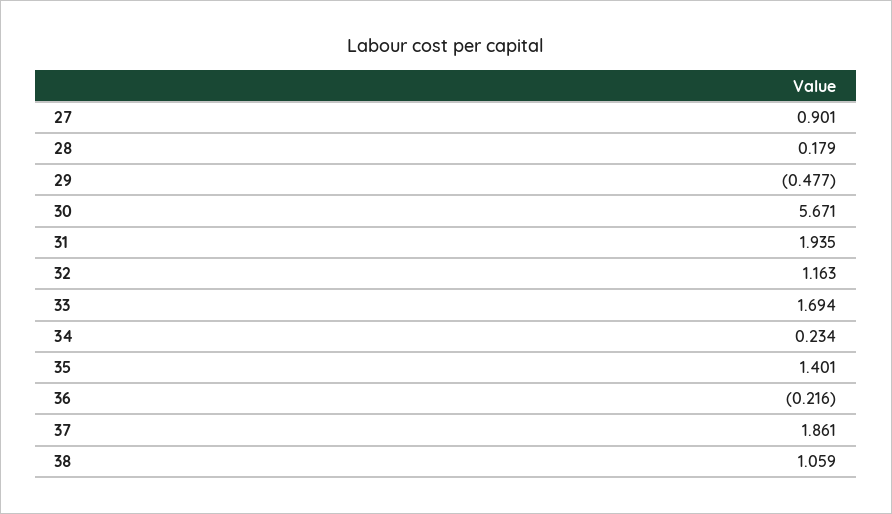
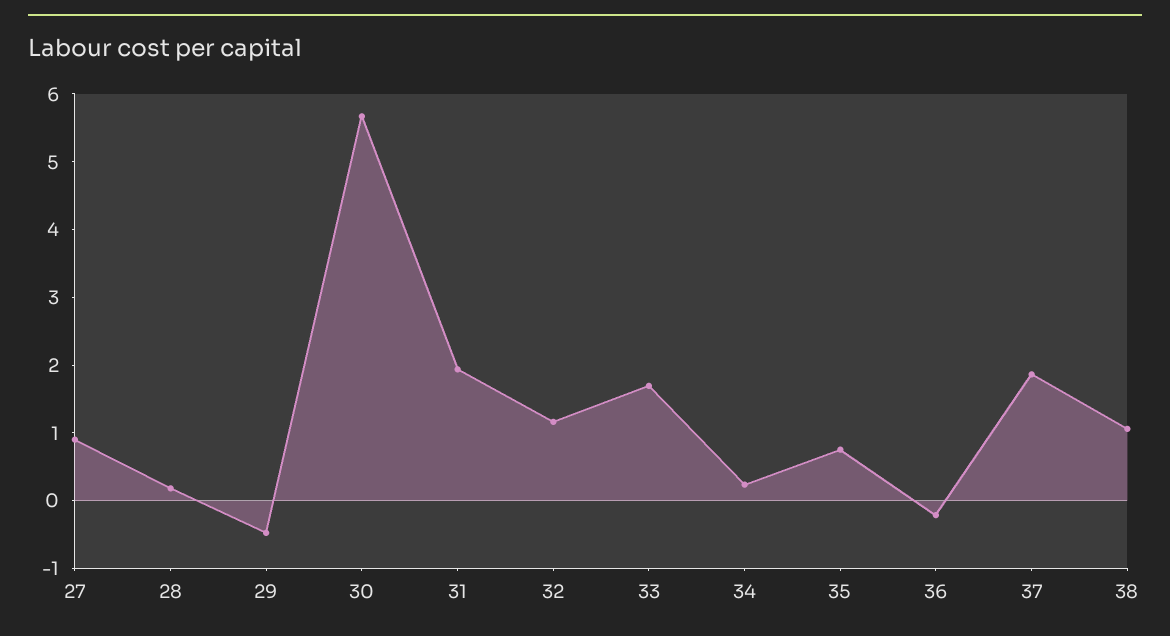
  {
    "27": 0.901,
    "28": 0.179,
    "29": -0.477,
    "30": 5.671,
    "31": 1.935,
    "32": 1.163,
    "33": 1.694,
    "34": 0.234,
-   "35": 1.401,
+   "35": 0.8,
    "36": -0.216,
    "37": 1.861,
    "38": 1.059
  }

